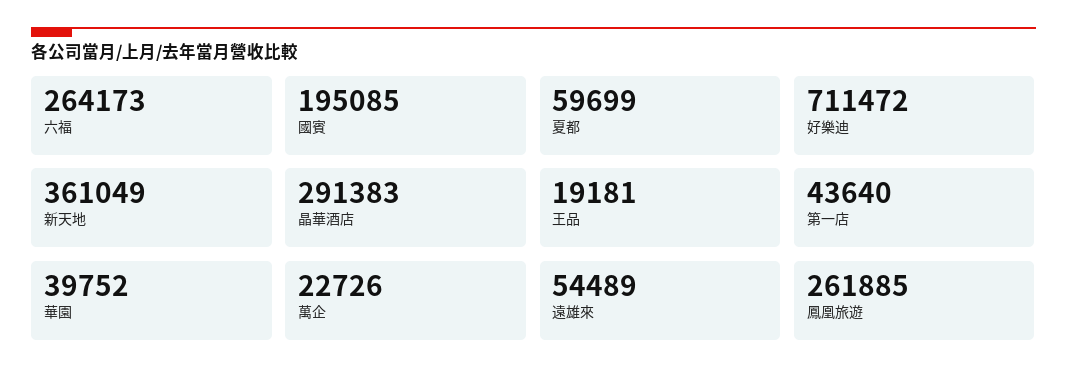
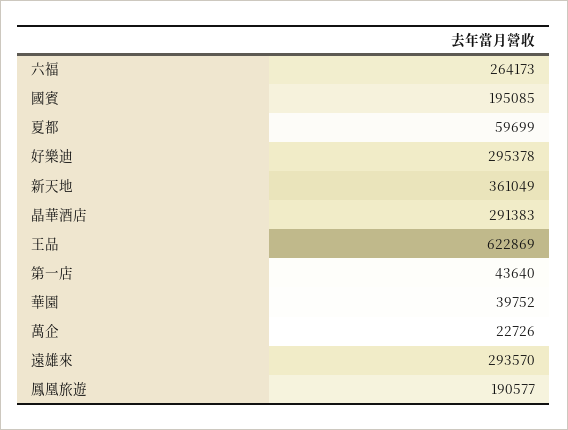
  {
    "六福": 264173,
    "國賓": 195085,
    "夏都": 59699,
-   "好樂迪": 711472,
+   "好樂迪": 295378,
    "新天地": 361049,
    "晶華酒店": 291383,
-   "王品": 19181,
+   "王品": 622869,
    "第一店": 43640,
    "華園": 39752,
    "萬企": 22726,
-   "遠雄來": 54489,
+   "遠雄來": 293570,
-   "鳳凰旅遊": 261885
+   "鳳凰旅遊": 190577
  }

